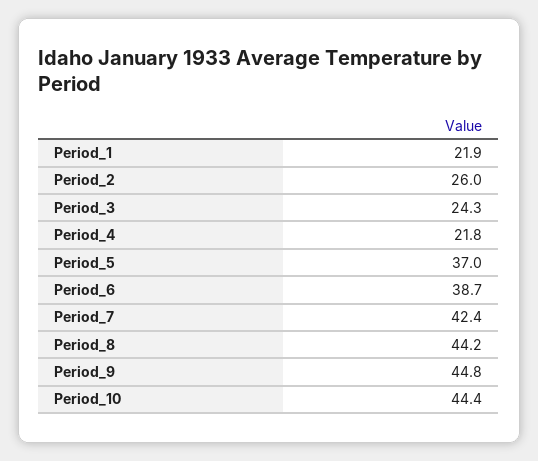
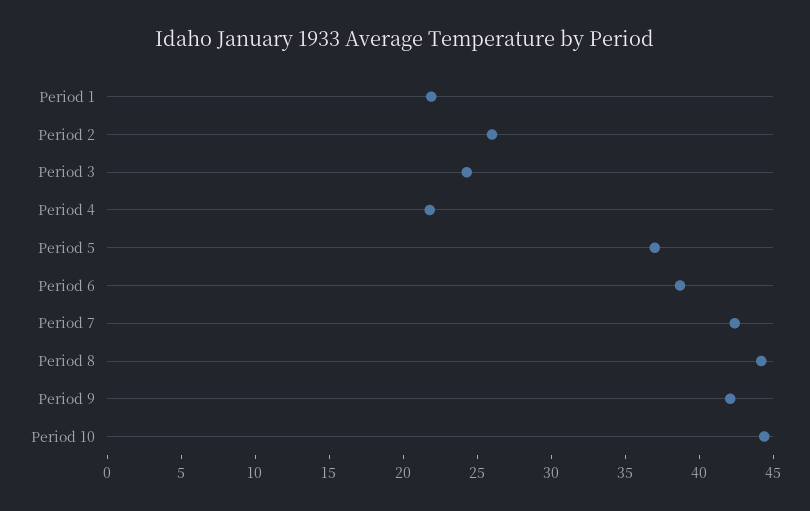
  {
    "Period_1": 21.9,
    "Period_2": 26,
    "Period_3": 24.3,
    "Period_4": 21.8,
    "Period_5": 37,
    "Period_6": 38.7,
    "Period_7": 42.4,
    "Period_8": 44.2,
-   "Period_9": 44.8,
+   "Period_9": 42,
    "Period_10": 44.4
  }

